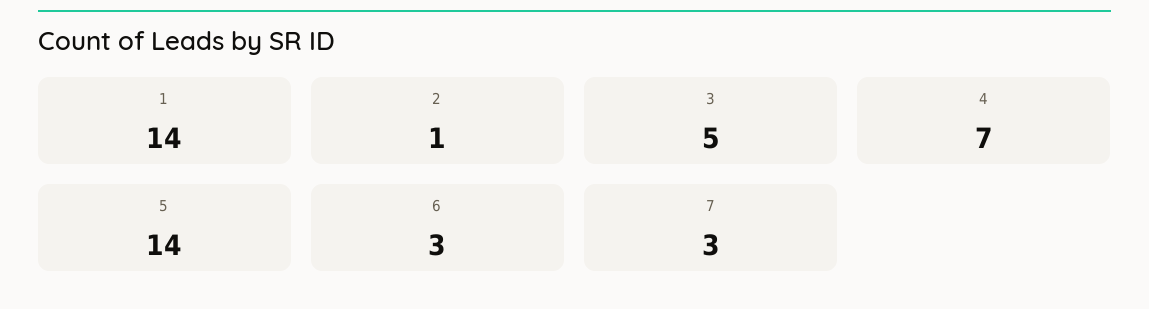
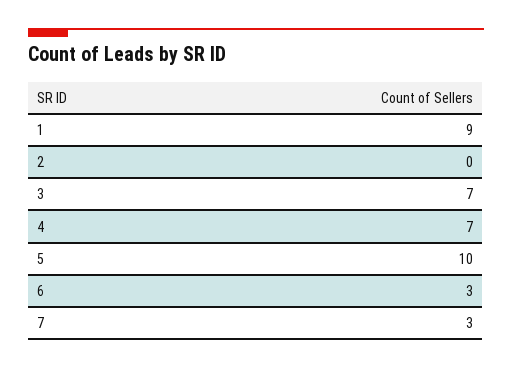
  {
-   "1": 14,
+   "1": 9,
-   "2": 1,
+   "2": 0,
-   "3": 5,
+   "3": 7,
    "4": 7,
-   "5": 14,
+   "5": 10,
    "6": 3,
    "7": 3
  }

